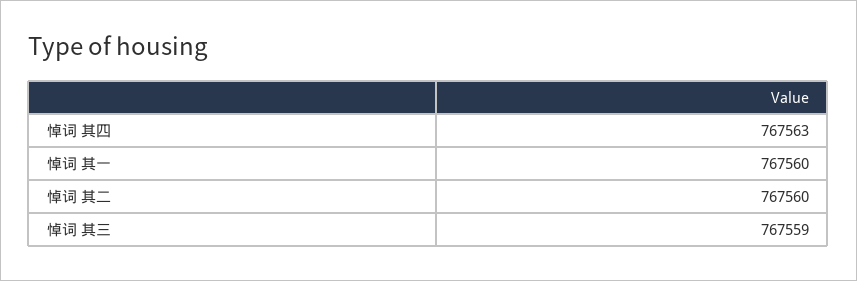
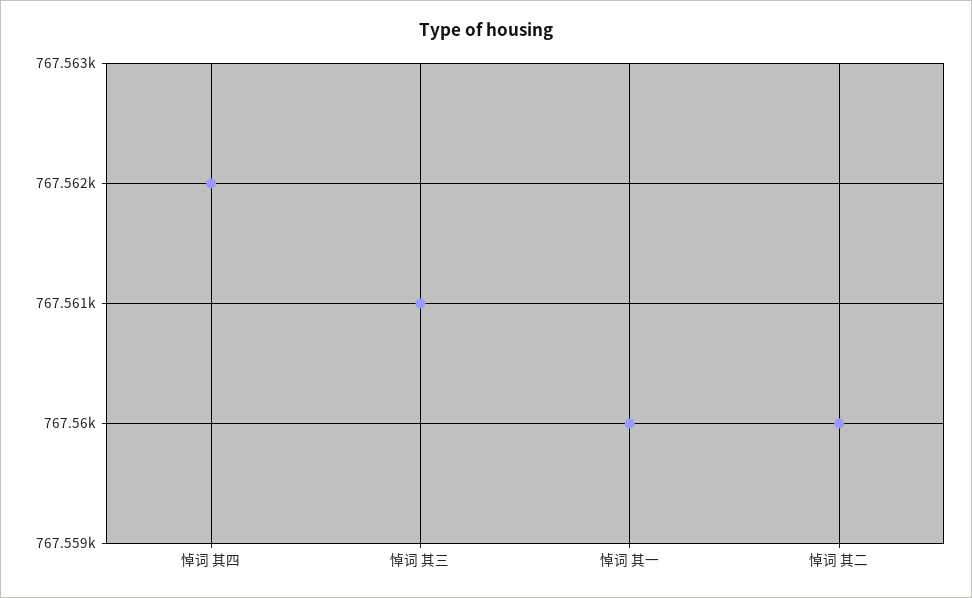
  {
-   "悼词 其四": 767563,
+   "悼词 其四": 767562,
    "悼词 其一": 767560,
    "悼词 其二": 767560,
-   "悼词 其三": 767559
+   "悼词 其三": 767561
  }

